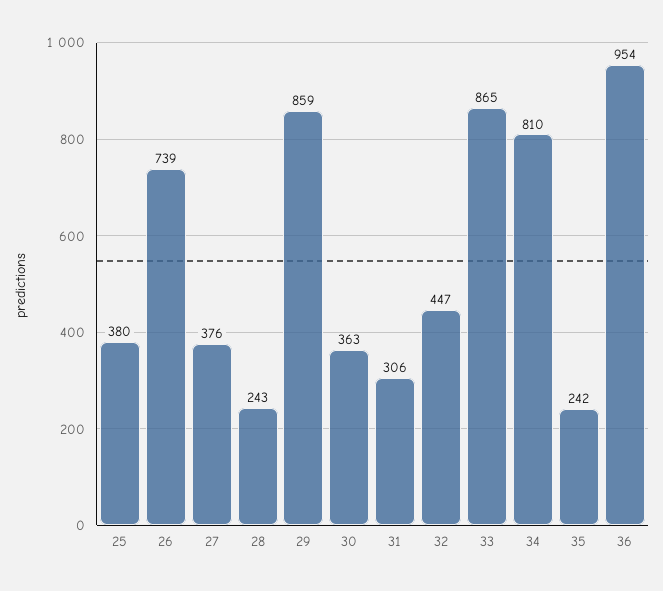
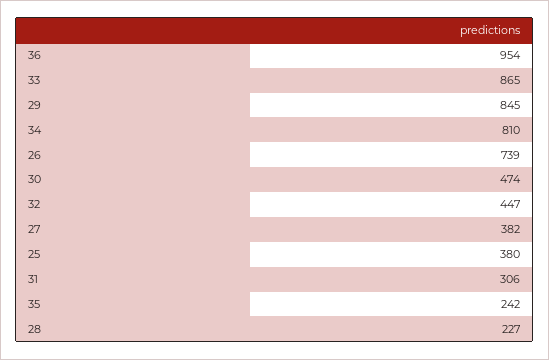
  {
    "25": 380,
    "26": 739,
-   "27": 376,
+   "27": 382,
-   "28": 243,
+   "28": 227,
-   "29": 859,
+   "29": 845,
-   "30": 363,
+   "30": 474,
    "31": 306,
    "32": 447,
    "33": 865,
    "34": 810,
    "35": 242,
    "36": 954
  }

